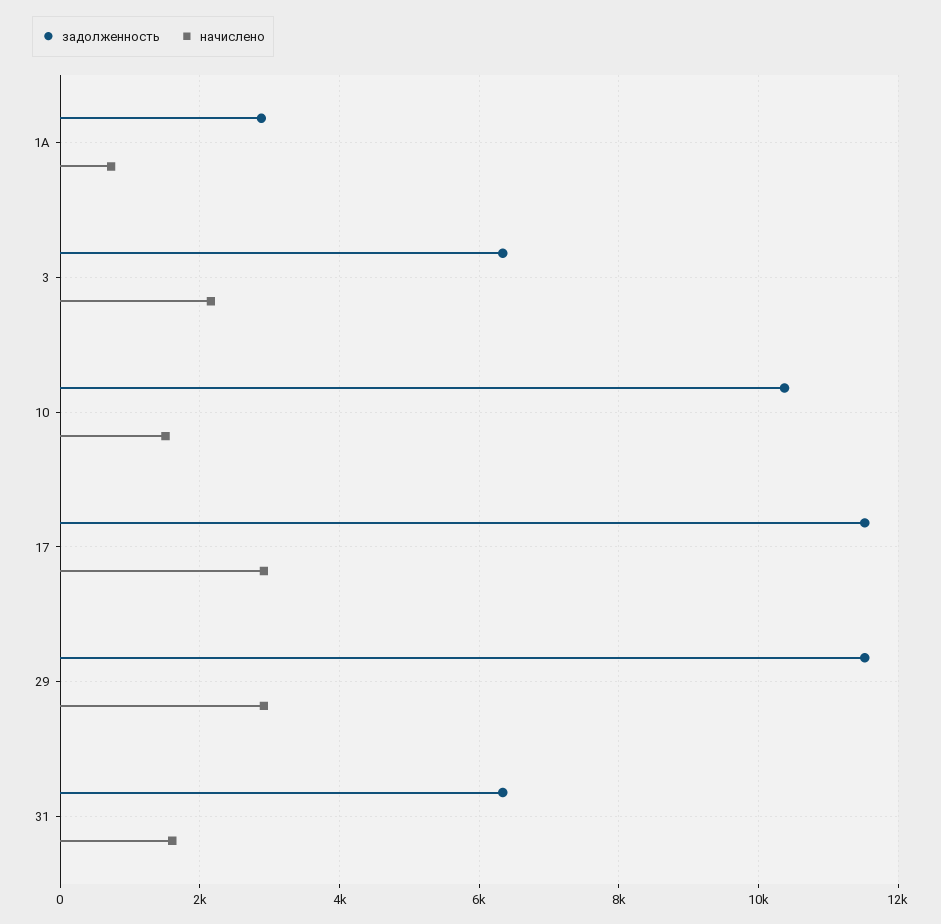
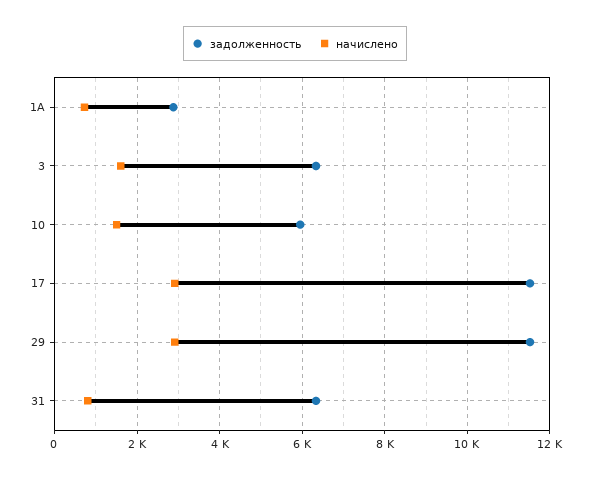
  {
    "задолженность": {
      "1А": 2800,
      "3": 6400,
-     "10": 10400,
+     "10": 6000,
      "17": 11600,
      "29": 11600,
      "31": 6400
    },
    "начислено": {
      "1А": 800,
-     "3": 2200,
+     "3": 1600,
      "10": 1600,
      "17": 3000,
      "29": 3000,
-     "31": 1600
+     "31": 800
    }
  }

